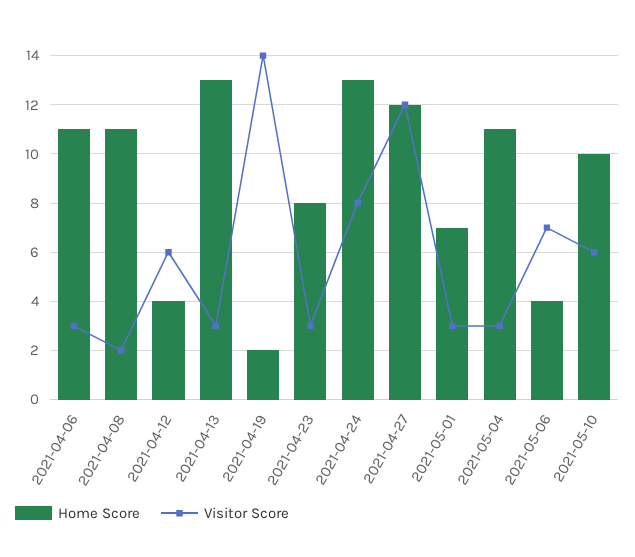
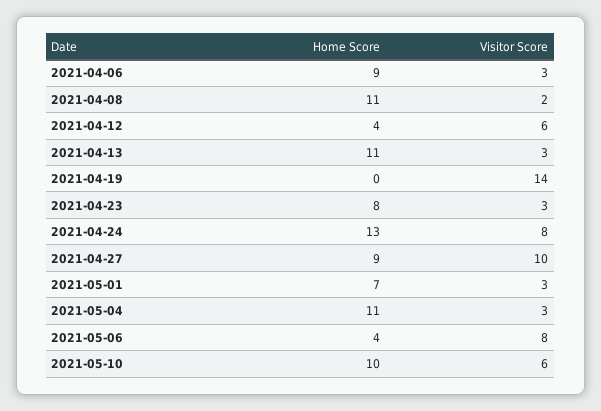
  {
    "Home Score": {
-     "2021-04-06": 11,
+     "2021-04-06": 9,
      "2021-04-08": 11,
      "2021-04-12": 4,
-     "2021-04-13": 13,
+     "2021-04-13": 11,
-     "2021-04-19": 2,
+     "2021-04-19": 0,
      "2021-04-23": 8,
      "2021-04-24": 13,
-     "2021-04-27": 12,
+     "2021-04-27": 9,
      "2021-05-01": 7,
      "2021-05-04": 11,
      "2021-05-06": 4,
      "2021-05-10": 10
    },
    "Visitor Score": {
      "2021-04-06": 3,
      "2021-04-08": 2,
      "2021-04-12": 6,
      "2021-04-13": 3,
      "2021-04-19": 14,
      "2021-04-23": 3,
      "2021-04-24": 8,
-     "2021-04-27": 12,
+     "2021-04-27": 10,
      "2021-05-01": 3,
      "2021-05-04": 3,
-     "2021-05-06": 7,
+     "2021-05-06": 8,
      "2021-05-10": 6
    }
  }

